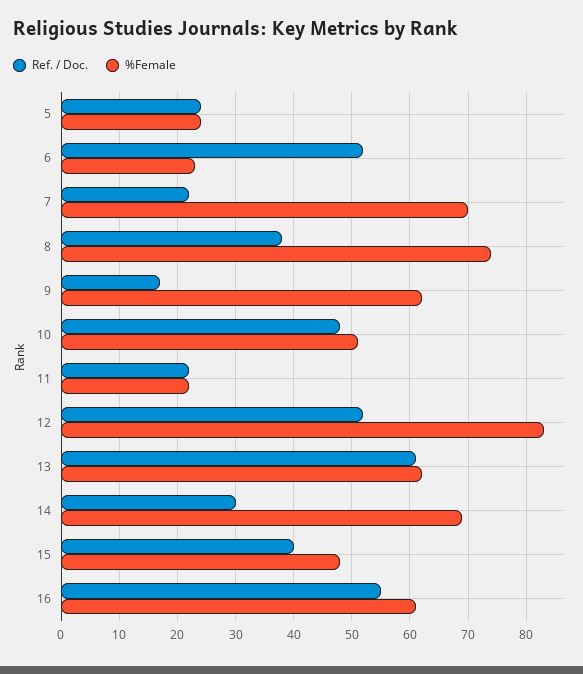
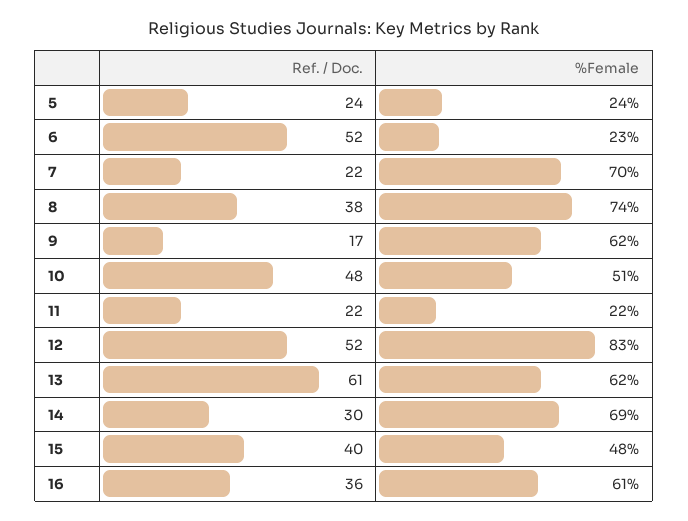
  {
    "Ref. / Doc.": {
      "5": 24,
      "6": 52,
      "7": 22,
      "8": 38,
      "9": 17,
      "10": 48,
      "11": 22,
      "12": 52,
      "13": 61,
      "14": 30,
      "15": 40,
-     "16": 55
+     "16": 36
    },
    "%Female": {
      "5": 24,
      "6": 23,
      "7": 70,
      "8": 74,
      "9": 62,
      "10": 51,
      "11": 22,
      "12": 83,
      "13": 62,
      "14": 69,
      "15": 48,
      "16": 61
    }
  }

